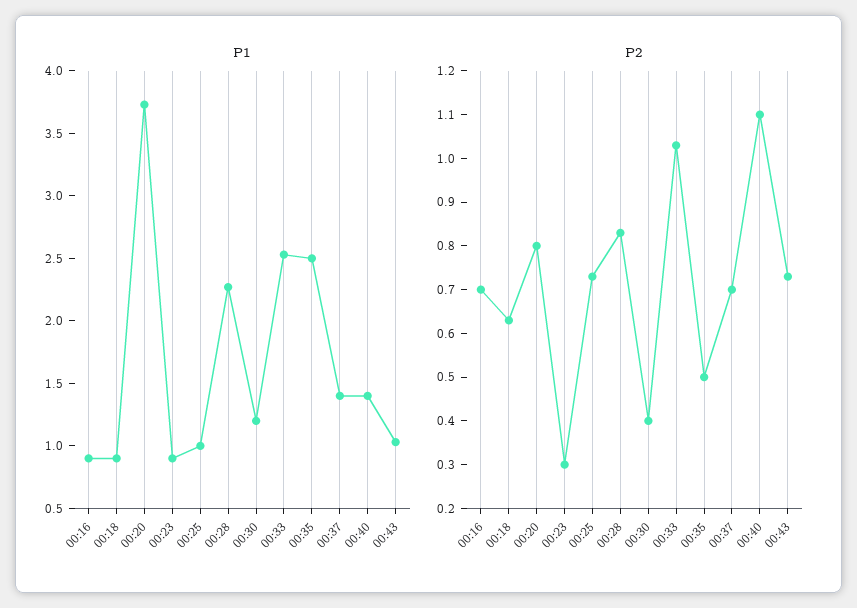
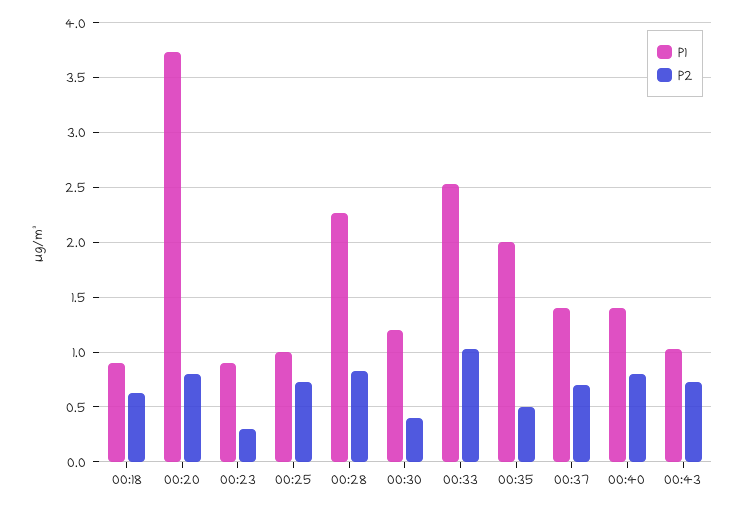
  {
    "P1": {
-     "00:16": 0.9,
      "00:18": 0.9,
      "00:20": 3.7,
      "00:23": 0.9,
      "00:25": 1,
      "00:28": 2.3,
      "00:30": 1.2,
      "00:33": 2.5,
-     "00:35": 2.5,
+     "00:35": 2,
      "00:37": 1.4,
      "00:40": 1.4,
      "00:43": 1
    },
    "P2": {
-     "00:16": 0.7,
      "00:18": 0.65,
      "00:20": 0.8,
      "00:23": 0.3,
      "00:25": 0.75,
      "00:28": 0.85,
      "00:30": 0.4,
      "00:33": 1.05,
      "00:35": 0.5,
      "00:37": 0.7,
-     "00:40": 1.1,
+     "00:40": 0.8,
      "00:43": 0.75
    }
  }

